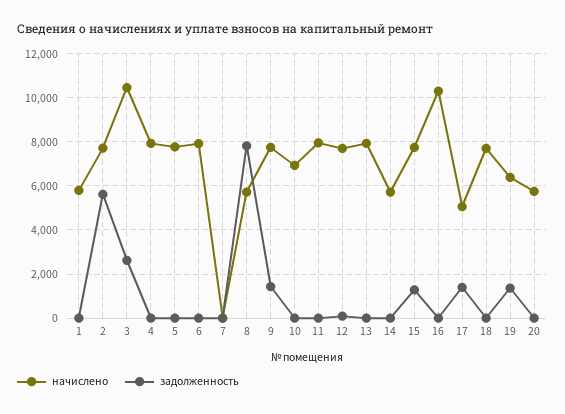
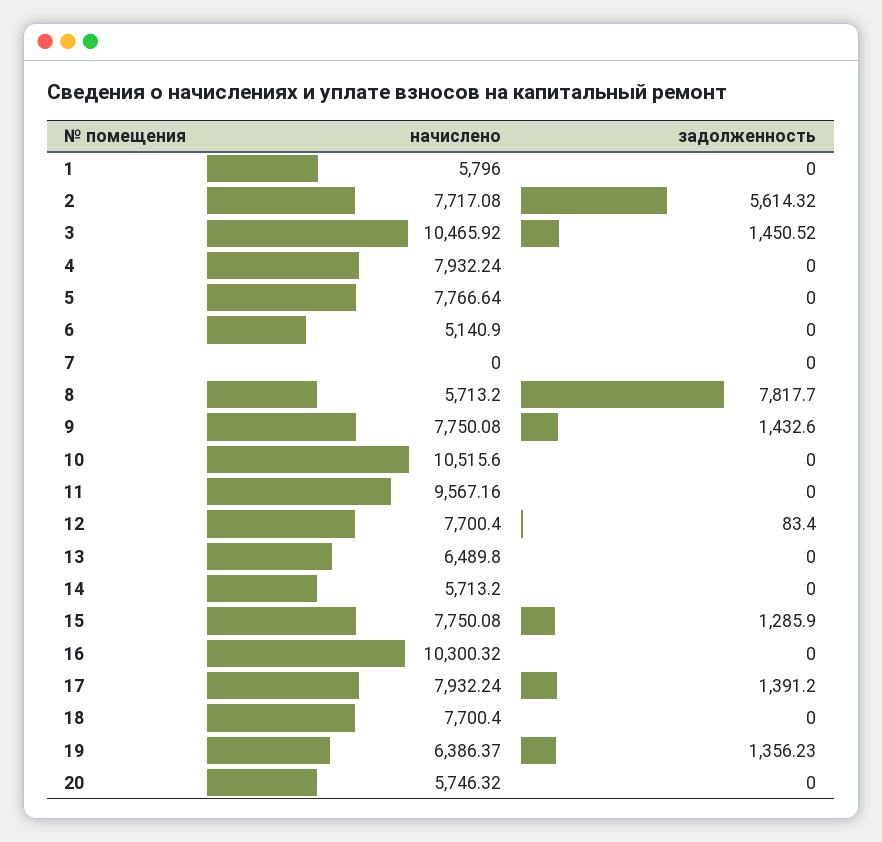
  {
    "начислено": {
      "1": 5796,
      "2": 7717.08,
      "3": 10465.92,
      "4": 7932.24,
      "5": 7766.64,
-     "6": 8000,
+     "6": 5140.9,
      "7": 0,
      "8": 5713.2,
      "9": 7750.08,
-     "10": 7000,
+     "10": 10515.6,
-     "11": 8000,
+     "11": 9567.16,
      "12": 7700.4,
-     "13": 8000,
+     "13": 6489.8,
      "14": 5713.2,
      "15": 7750.08,
      "16": 10300.32,
-     "17": 5000,
+     "17": 7932.24,
      "18": 7700.4,
      "19": 6386.37,
      "20": 5746.32
    },
    "задолженность": {
      "1": 0,
      "2": 5614.32,
-     "3": 2500,
+     "3": 1450.52,
      "4": 0,
      "5": 0,
      "6": 0,
      "7": 0,
      "8": 7817.7,
      "9": 1432.6,
      "10": 0,
      "11": 0,
      "12": 83.4,
      "13": 0,
      "14": 0,
      "15": 1285.9,
      "16": 0,
      "17": 1391.2,
      "18": 0,
      "19": 1356.23,
      "20": 0
    }
  }

